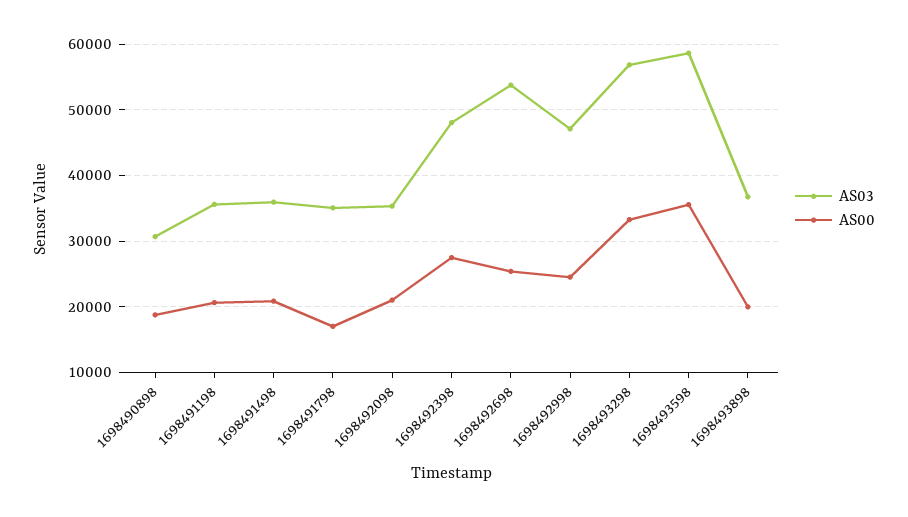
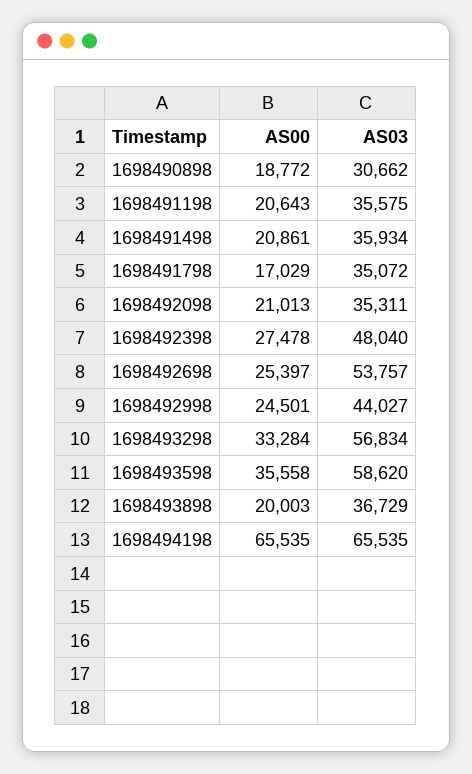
  {
    "AS03": {
      "1698490898": 30662,
      "1698491198": 35575,
      "1698491498": 35934,
      "1698491798": 35072,
      "1698492098": 35311,
      "1698492398": 48040,
      "1698492698": 53757,
-     "1698492998": 47000,
+     "1698492998": 44027,
      "1698493298": 56834,
      "1698493598": 58620,
-     "1698493898": 36729
+     "1698493898": 36729,
+     "1698494198": 65535
    },
    "AS00": {
      "1698490898": 18772,
      "1698491198": 20643,
      "1698491498": 20861,
      "1698491798": 17029,
      "1698492098": 21013,
      "1698492398": 27478,
      "1698492698": 25397,
      "1698492998": 24501,
      "1698493298": 33284,
      "1698493598": 35558,
-     "1698493898": 20003
+     "1698493898": 20003,
+     "1698494198": 65535
    }
  }

